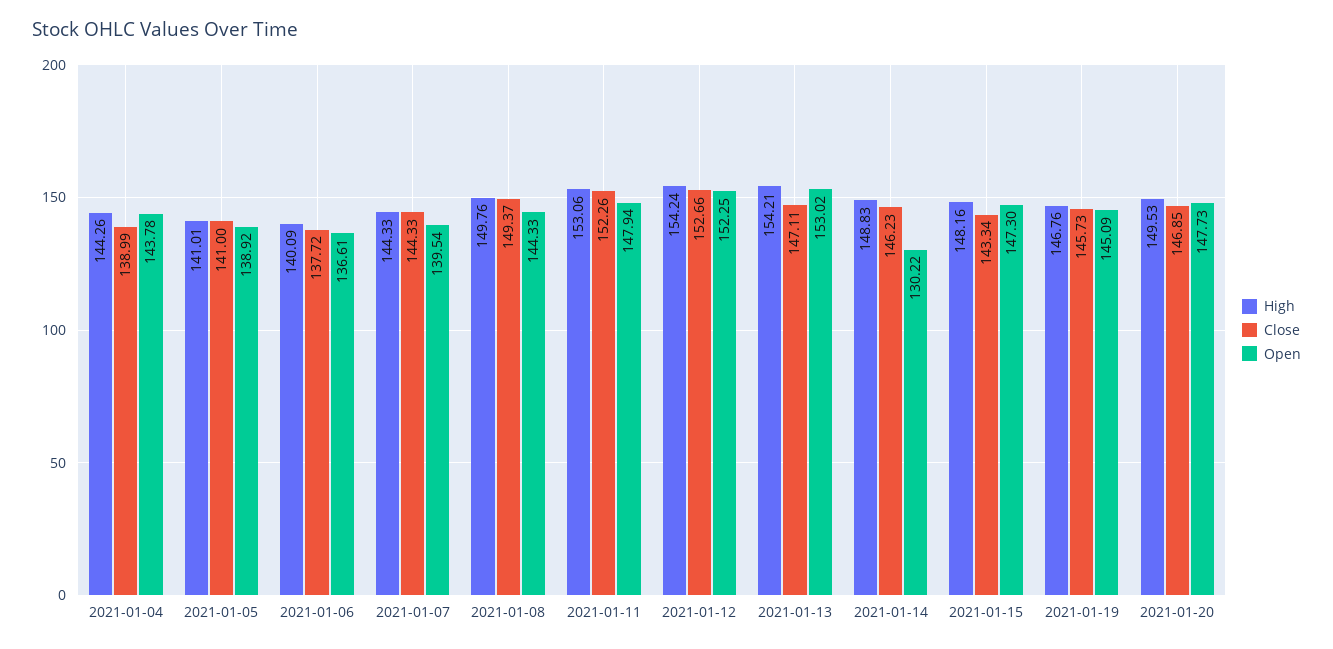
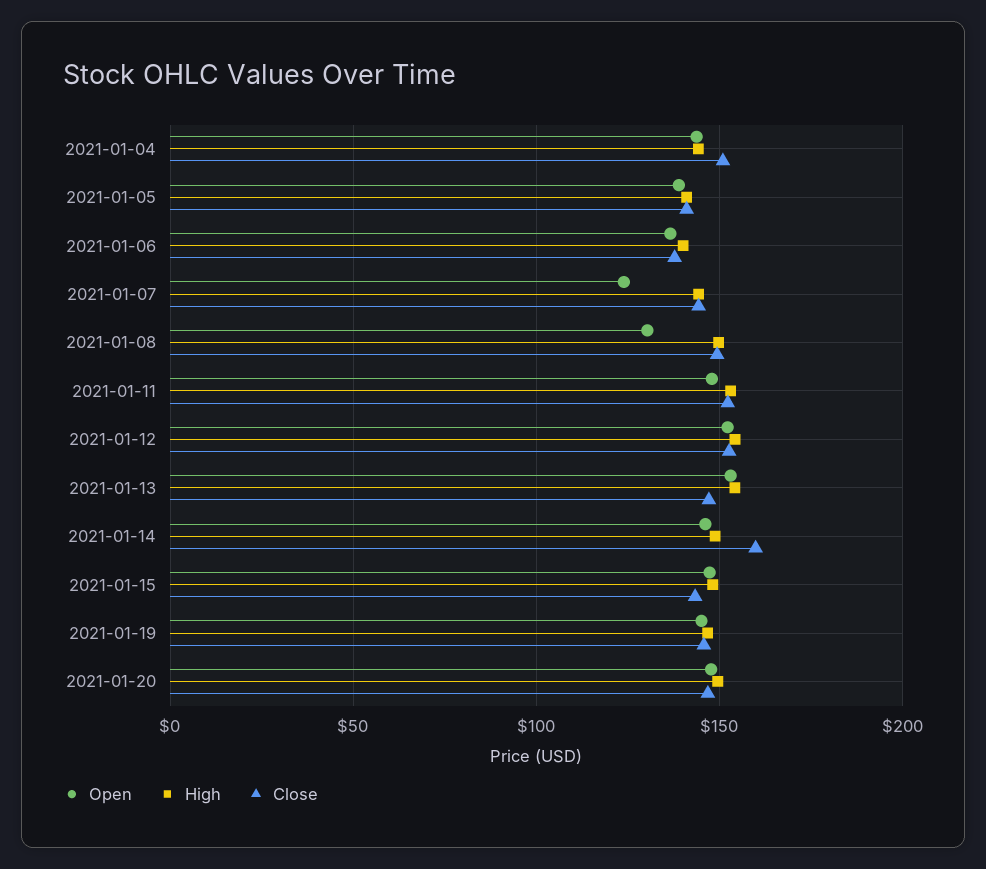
  {
    "High": {
      "2021-01-04": 144.26,
      "2021-01-05": 141.01,
      "2021-01-06": 140.09,
      "2021-01-07": 144.33,
      "2021-01-08": 149.76,
      "2021-01-11": 153.06,
      "2021-01-12": 154.24,
      "2021-01-13": 154.21,
      "2021-01-14": 148.83,
      "2021-01-15": 148.16,
      "2021-01-19": 146.76,
      "2021-01-20": 149.53
    },
    "Close": {
-     "2021-01-04": 138.99,
+     "2021-01-04": 150,
      "2021-01-05": 141,
      "2021-01-06": 137.72,
      "2021-01-07": 144.33,
      "2021-01-08": 149.37,
      "2021-01-11": 152.26,
      "2021-01-12": 152.66,
      "2021-01-13": 147.11,
-     "2021-01-14": 146.23,
+     "2021-01-14": 160,
      "2021-01-15": 143.34,
      "2021-01-19": 145.73,
      "2021-01-20": 146.85
    },
    "Open": {
      "2021-01-04": 143.78,
      "2021-01-05": 138.92,
      "2021-01-06": 136.61,
-     "2021-01-07": 139.54,
+     "2021-01-07": 125,
-     "2021-01-08": 144.33,
+     "2021-01-08": 130,
      "2021-01-11": 147.94,
      "2021-01-12": 152.25,
      "2021-01-13": 153.02,
-     "2021-01-14": 130.22,
+     "2021-01-14": 145,
      "2021-01-15": 147.3,
      "2021-01-19": 145.09,
      "2021-01-20": 147.73
    }
  }

